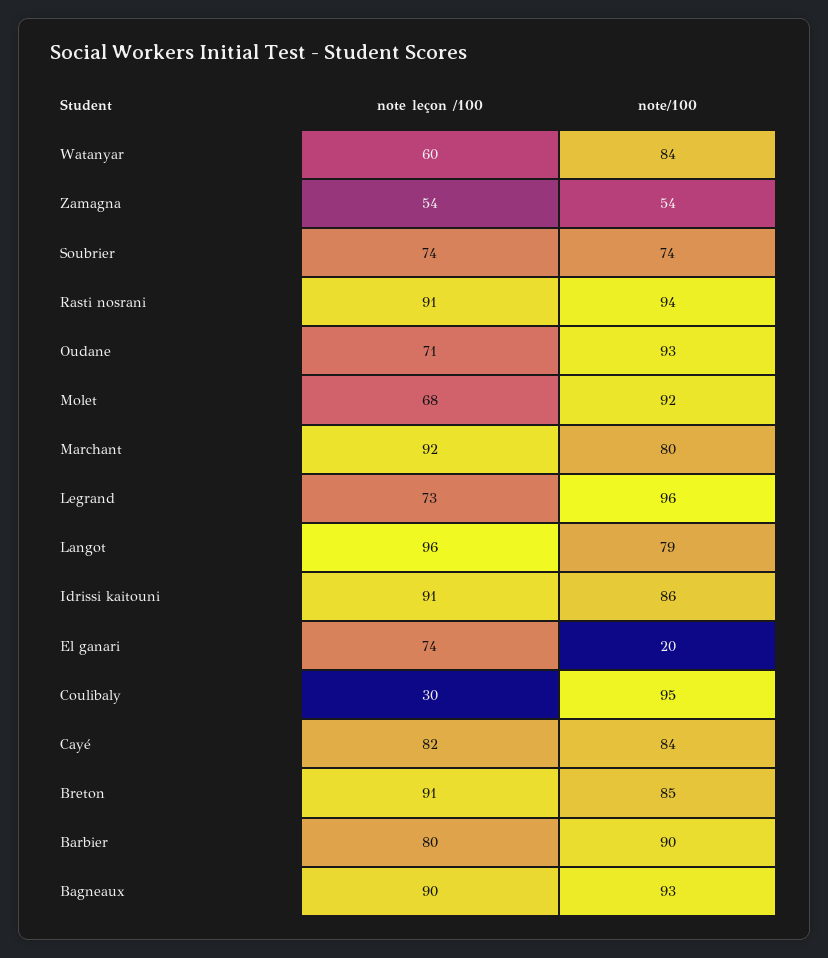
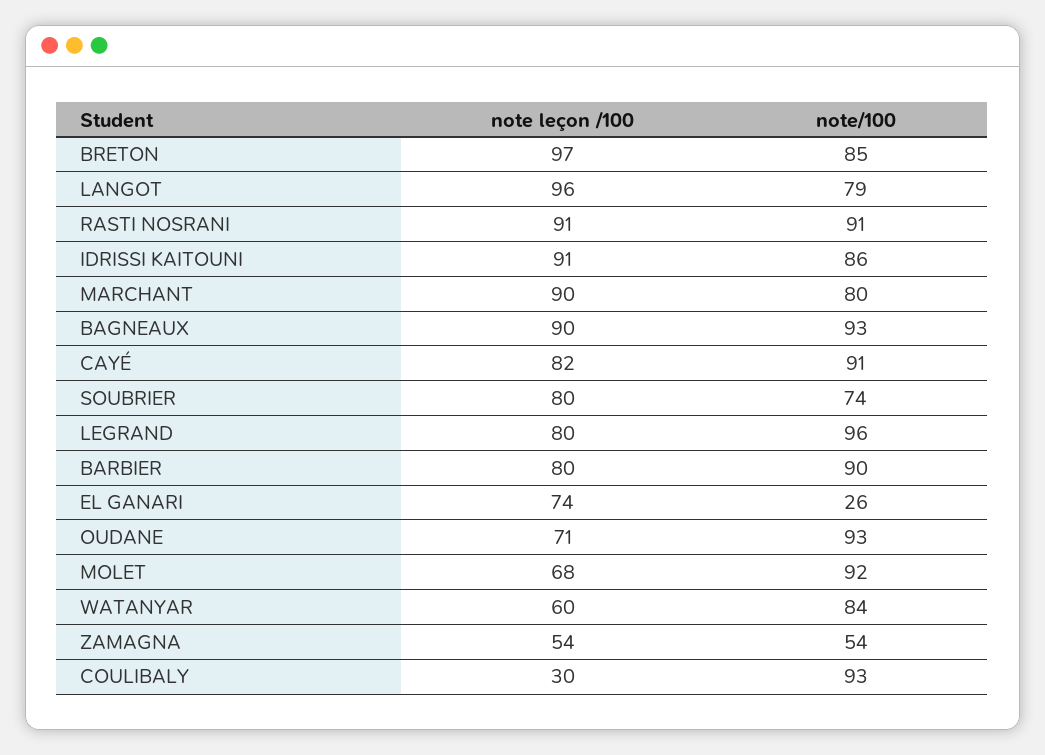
  {
    "note leçon /100": {
      "Watanyar": 60,
      "Zamagna": 54,
-     "Soubrier": 74,
+     "Soubrier": 80,
      "Rasti nosrani": 91,
      "Oudane": 71,
      "Molet": 68,
-     "Marchant": 92,
+     "Marchant": 90,
-     "Legrand": 73,
+     "Legrand": 80,
      "Langot": 96,
      "Idrissi kaitouni": 91,
      "El ganari": 74,
      "Coulibaly": 30,
      "Cayé": 82,
-     "Breton": 91,
+     "Breton": 97,
      "Barbier": 80,
      "Bagneaux": 90
    },
    "note/100": {
      "Watanyar": 84,
      "Zamagna": 54,
      "Soubrier": 74,
-     "Rasti nosrani": 94,
+     "Rasti nosrani": 91,
      "Oudane": 93,
      "Molet": 92,
      "Marchant": 80,
      "Legrand": 96,
      "Langot": 79,
      "Idrissi kaitouni": 86,
-     "El ganari": 20,
+     "El ganari": 26,
-     "Coulibaly": 95,
+     "Coulibaly": 93,
-     "Cayé": 84,
+     "Cayé": 91,
      "Breton": 85,
      "Barbier": 90,
      "Bagneaux": 93
    }
  }

